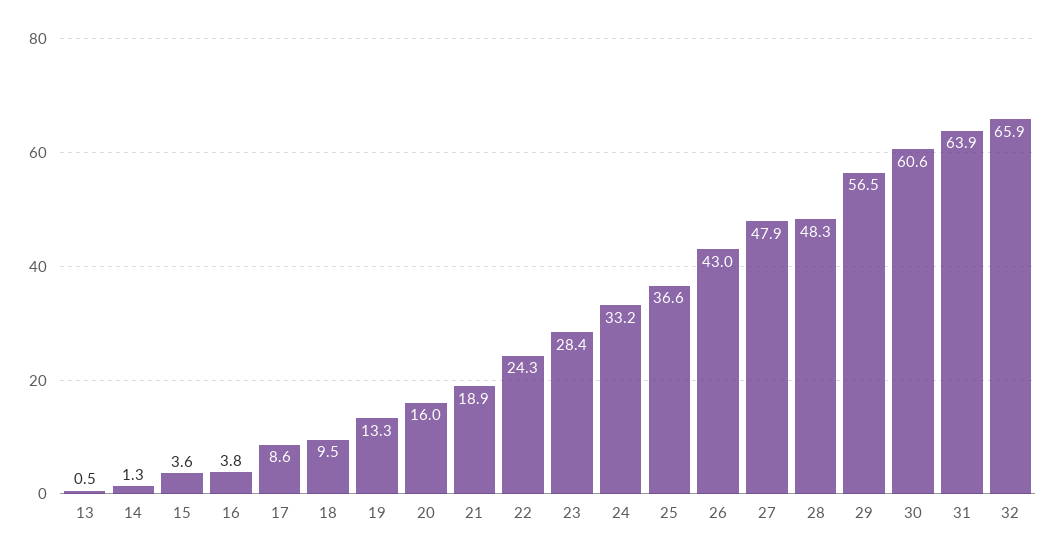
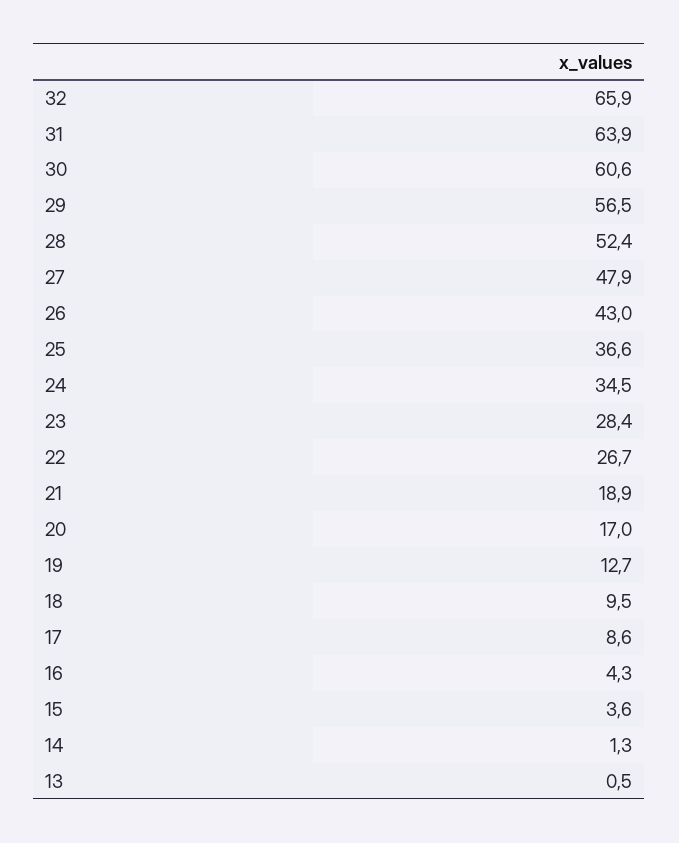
  {
    "13": 0.5,
    "14": 1.3,
    "15": 3.6,
-   "16": 3.8,
+   "16": 4.3,
    "17": 8.6,
    "18": 9.5,
-   "19": 13.3,
+   "19": 12.7,
-   "20": 16,
+   "20": 17,
    "21": 18.9,
-   "22": 24.3,
+   "22": 26.7,
    "23": 28.4,
-   "24": 33.2,
+   "24": 34.5,
    "25": 36.6,
    "26": 43,
    "27": 47.9,
-   "28": 48.3,
+   "28": 52.4,
    "29": 56.5,
    "30": 60.6,
    "31": 63.9,
    "32": 65.9
  }

